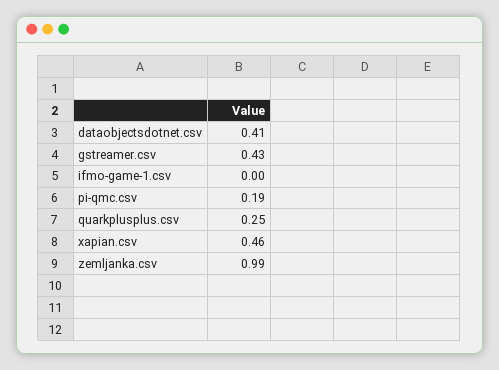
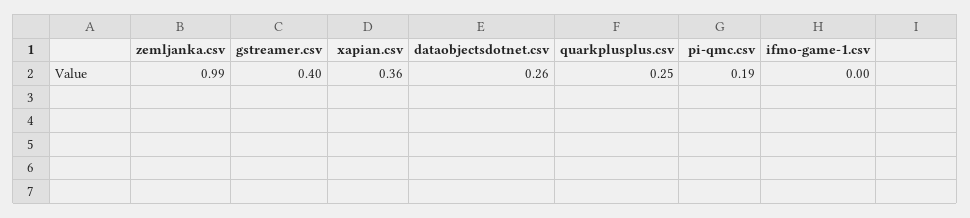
  {
-   "dataobjectsdotnet.csv": 0.41,
+   "dataobjectsdotnet.csv": 0.26,
-   "gstreamer.csv": 0.43,
+   "gstreamer.csv": 0.4,
    "ifmo-game-1.csv": 0,
    "pi-qmc.csv": 0.19,
    "quarkplusplus.csv": 0.25,
-   "xapian.csv": 0.46,
+   "xapian.csv": 0.36,
    "zemljanka.csv": 0.99
  }

